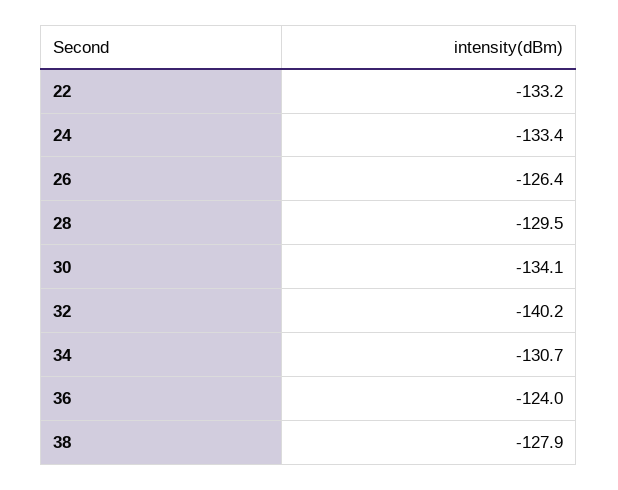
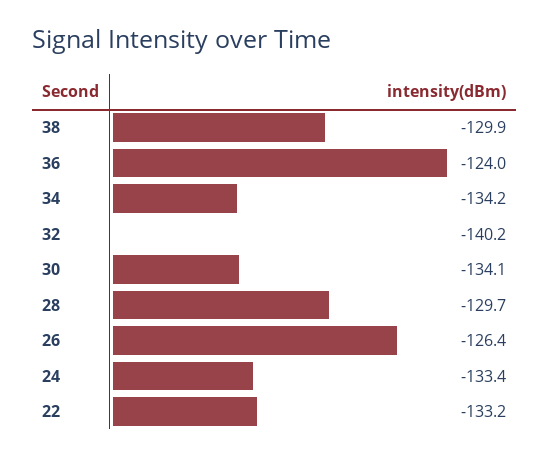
  {
    "22": -133.2,
    "24": -133.4,
    "26": -126.4,
-   "28": -129.5,
+   "28": -129.7,
    "30": -134.1,
    "32": -140.2,
-   "34": -130.7,
+   "34": -134.2,
    "36": -124,
-   "38": -127.9
+   "38": -129.9
  }

